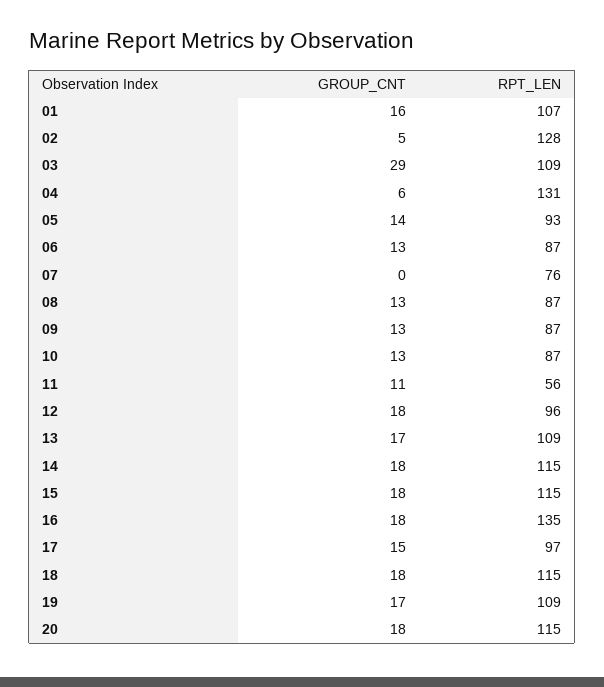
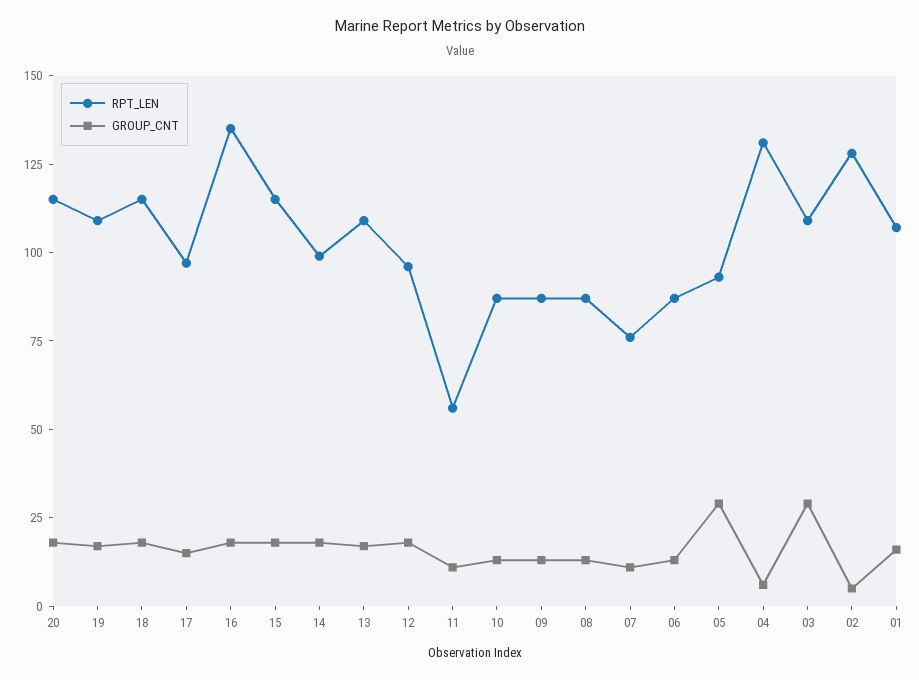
  {
    "GROUP_CNT": {
      "01": 16,
      "02": 5,
      "03": 29,
      "04": 6,
-     "05": 14,
+     "05": 30,
      "06": 13,
-     "07": 0,
+     "07": 10,
      "08": 13,
      "09": 13,
      "10": 13,
      "11": 11,
      "12": 18,
      "13": 17,
      "14": 18,
      "15": 18,
      "16": 18,
      "17": 15,
      "18": 18,
      "19": 17,
      "20": 18
    },
    "RPT_LEN": {
      "01": 107,
      "02": 128,
      "03": 109,
      "04": 131,
      "05": 93,
      "06": 87,
      "07": 76,
      "08": 87,
      "09": 87,
      "10": 87,
      "11": 56,
      "12": 96,
      "13": 109,
-     "14": 115,
+     "14": 100,
      "15": 115,
      "16": 135,
      "17": 97,
      "18": 115,
      "19": 109,
      "20": 115
    }
  }

